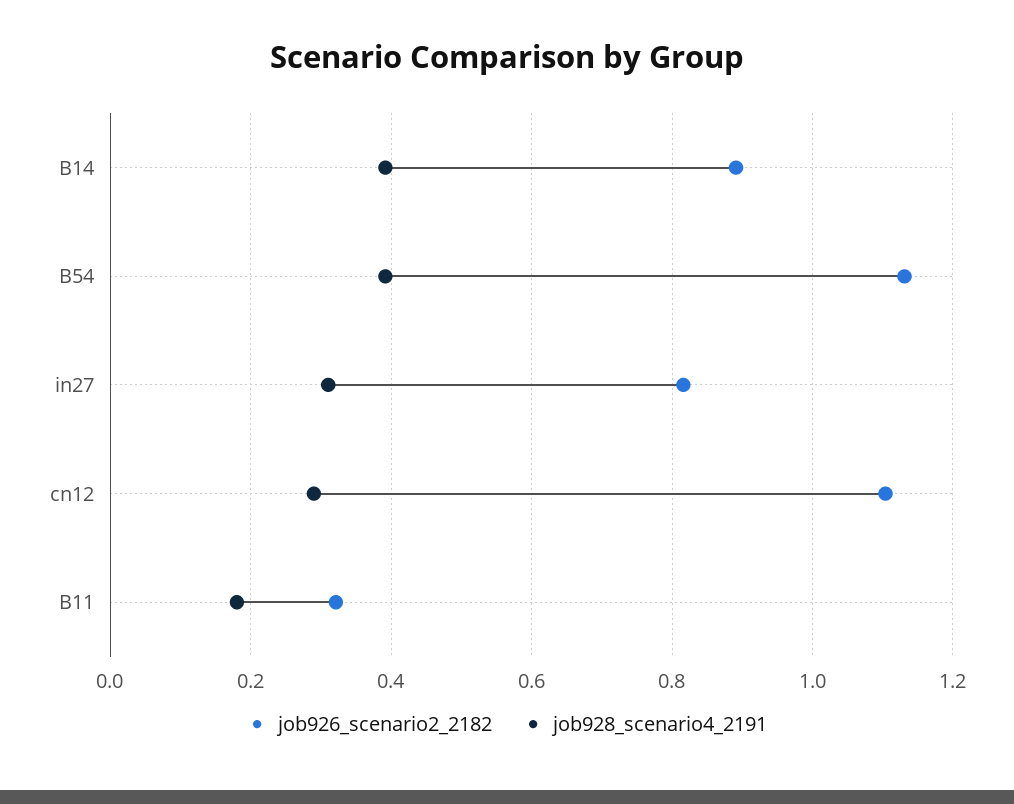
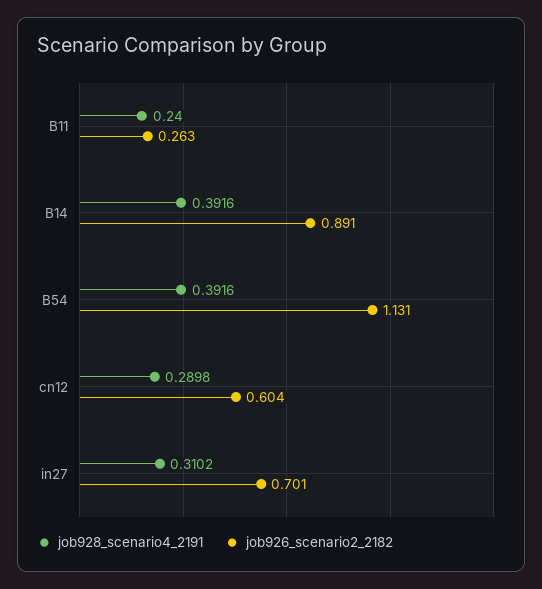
  {
    "job926_scenario2_2182": {
      "B14": 0.891,
      "B54": 1.131,
-     "in27": 0.82,
+     "in27": 0.701,
-     "cn12": 1.1,
+     "cn12": 0.604,
-     "B11": 0.32
+     "B11": 0.263
    },
    "job928_scenario4_2191": {
      "B14": 0.3916,
      "B54": 0.3916,
      "in27": 0.3102,
      "cn12": 0.2898,
-     "B11": 0.18
+     "B11": 0.24
    }
  }

